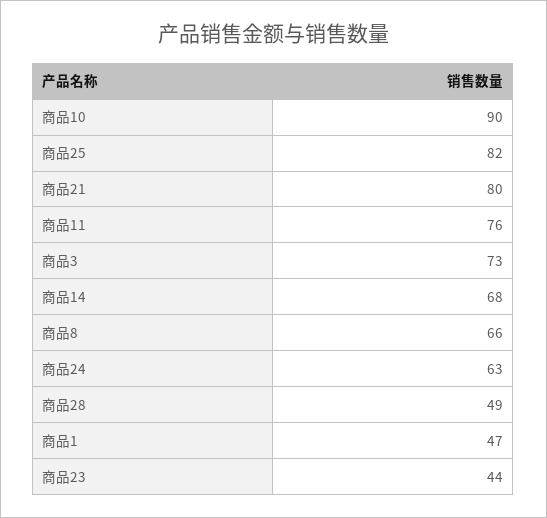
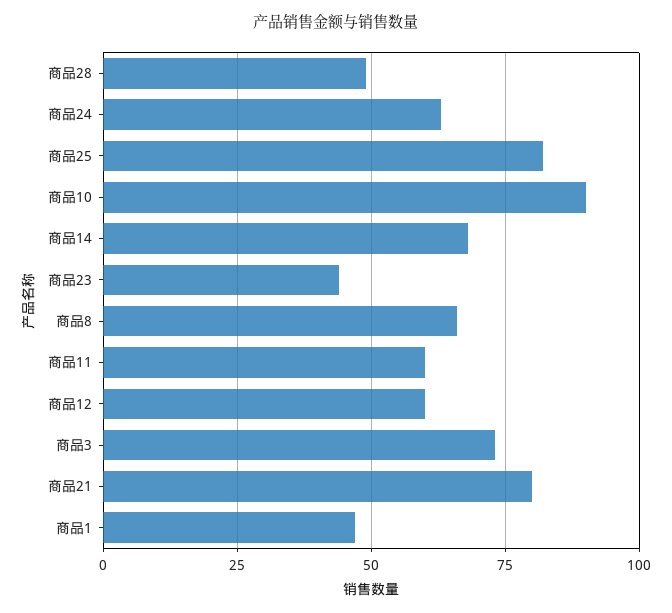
  {
    "商品10": 90,
    "商品25": 82,
    "商品21": 80,
-   "商品11": 76,
+   "商品11": 60,
    "商品3": 73,
    "商品14": 68,
    "商品8": 66,
    "商品24": 63,
    "商品28": 49,
    "商品1": 47,
-   "商品23": 44
+   "商品23": 44,
+   "商品12": 60
  }

